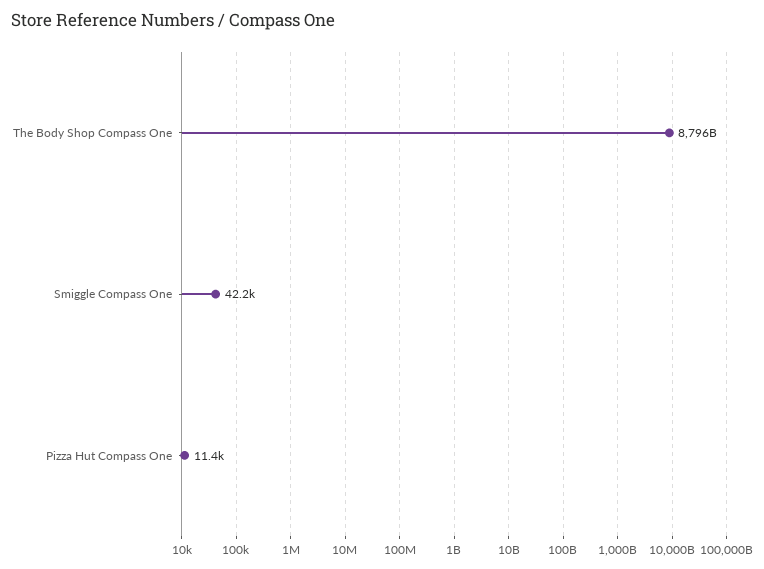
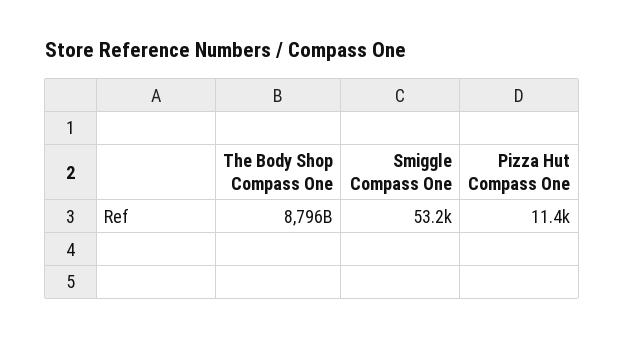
  {
    "The Body Shop Compass One": 8796000000000,
-   "Smiggle Compass One": 42200,
+   "Smiggle Compass One": 53200,
    "Pizza Hut Compass One": 11400
  }

